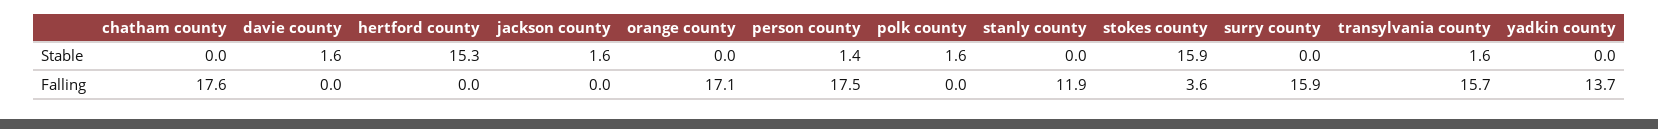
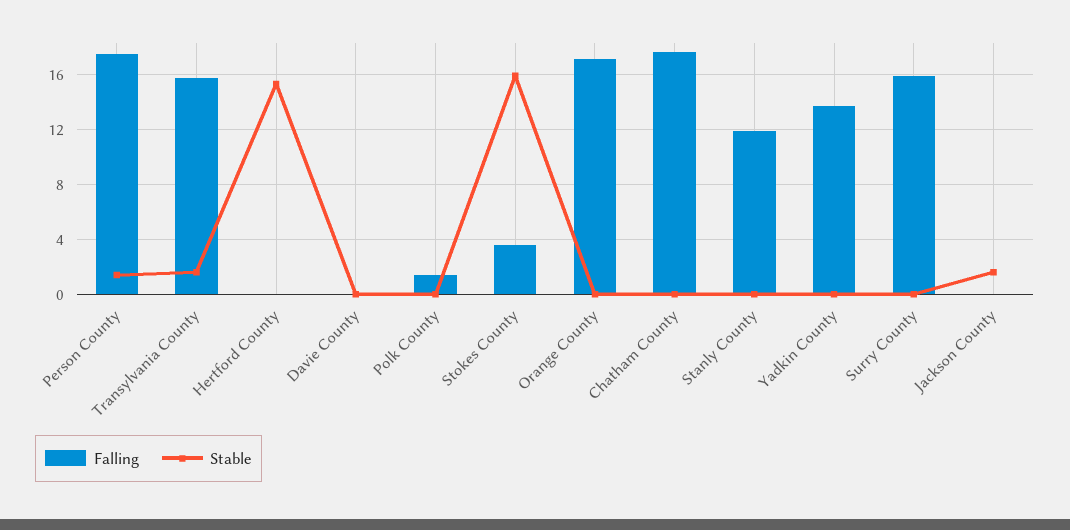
  {
    "Stable": {
      "chatham county": 0,
-     "davie county": 1.6,
+     "davie county": 0,
      "hertford county": 15.3,
      "jackson county": 1.6,
      "orange county": 0,
      "person county": 1.4,
-     "polk county": 1.6,
+     "polk county": 0,
      "stanly county": 0,
      "stokes county": 15.9,
      "surry county": 0,
      "transylvania county": 1.6,
      "yadkin county": 0
    },
    "Falling": {
      "chatham county": 17.6,
      "davie county": 0,
      "hertford county": 0,
      "jackson county": 0,
      "orange county": 17.1,
      "person county": 17.5,
-     "polk county": 0,
+     "polk county": 1.5,
      "stanly county": 11.9,
      "stokes county": 3.6,
      "surry county": 15.9,
      "transylvania county": 15.7,
      "yadkin county": 13.7
    }
  }

